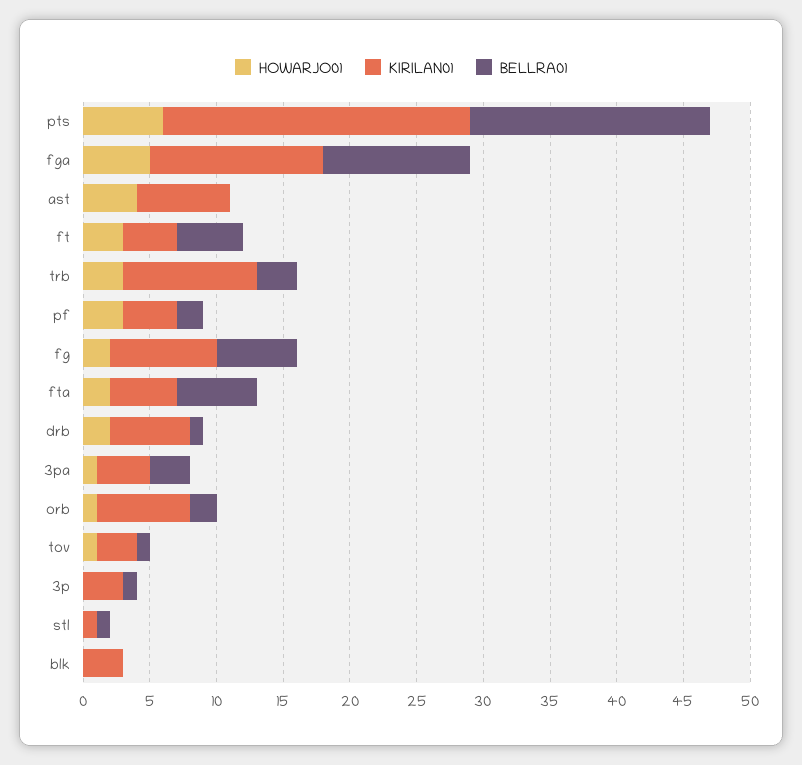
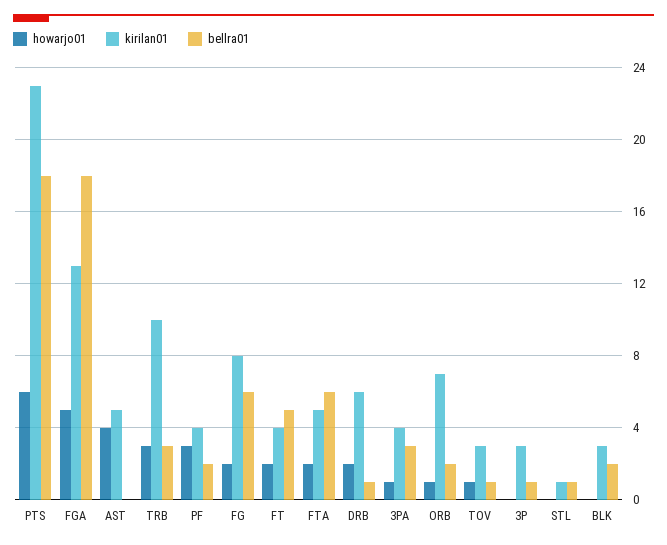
  {
    "HOWARJO01": {
      "pts": 6,
      "fga": 5,
      "ast": 4,
-     "ft": 3,
+     "ft": 2,
      "trb": 3,
      "pf": 3,
      "fg": 2,
      "fta": 2,
      "drb": 2,
      "3pa": 1,
      "orb": 1,
      "tov": 1,
      "3p": 0,
      "stl": 0,
      "blk": 0
    },
    "KIRILAN01": {
      "pts": 23,
      "fga": 13,
-     "ast": 7,
+     "ast": 5,
      "ft": 4,
      "trb": 10,
      "pf": 4,
      "fg": 8,
      "fta": 5,
      "drb": 6,
      "3pa": 4,
      "orb": 7,
      "tov": 3,
      "3p": 3,
      "stl": 1,
      "blk": 3
    },
    "BELLRA01": {
      "pts": 18,
-     "fga": 11,
+     "fga": 18,
      "ast": 0,
      "ft": 5,
      "trb": 3,
      "pf": 2,
      "fg": 6,
      "fta": 6,
      "drb": 1,
      "3pa": 3,
      "orb": 2,
      "tov": 1,
      "3p": 1,
      "stl": 1,
-     "blk": 0
+     "blk": 2
    }
  }

